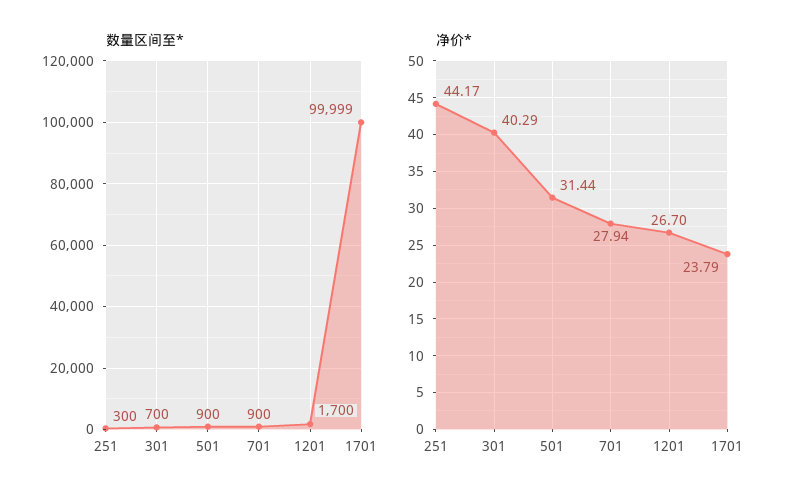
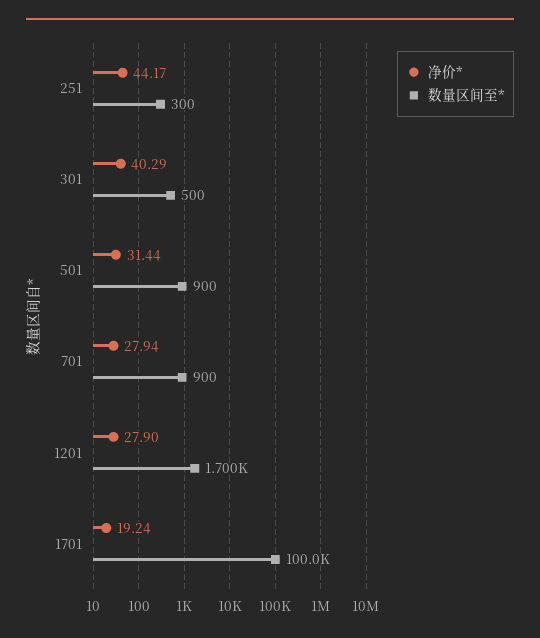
  {
    "数量区间至*": {
      "251": 300,
-     "301": 700,
+     "301": 500,
      "501": 900,
      "701": 900,
      "1201": 1700,
      "1701": 99999
    },
    "净价*": {
      "251": 44.17,
      "301": 40.29,
      "501": 31.44,
      "701": 27.94,
-     "1201": 26.7,
+     "1201": 27.9,
-     "1701": 23.79
+     "1701": 19.24
    }
  }

